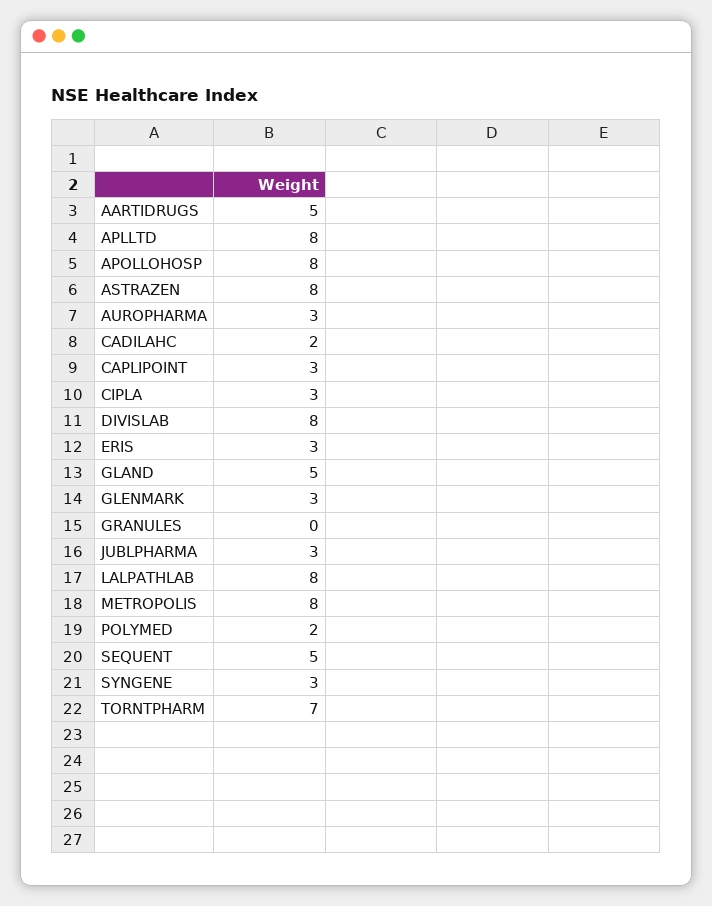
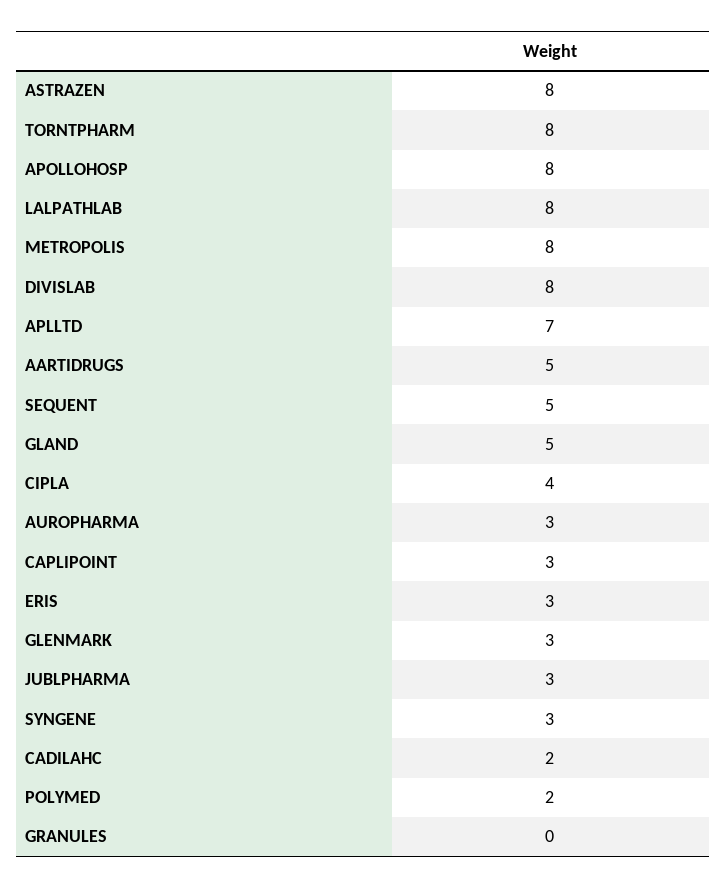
  {
    "AARTIDRUGS": 5,
-   "APLLTD": 8,
+   "APLLTD": 7,
    "APOLLOHOSP": 8,
    "ASTRAZEN": 8,
    "AUROPHARMA": 3,
    "CADILAHC": 2,
    "CAPLIPOINT": 3,
-   "CIPLA": 3,
+   "CIPLA": 4,
    "DIVISLAB": 8,
    "ERIS": 3,
    "GLAND": 5,
    "GLENMARK": 3,
    "GRANULES": 0,
    "JUBLPHARMA": 3,
    "LALPATHLAB": 8,
    "METROPOLIS": 8,
    "POLYMED": 2,
    "SEQUENT": 5,
    "SYNGENE": 3,
-   "TORNTPHARM": 7
+   "TORNTPHARM": 8
  }

